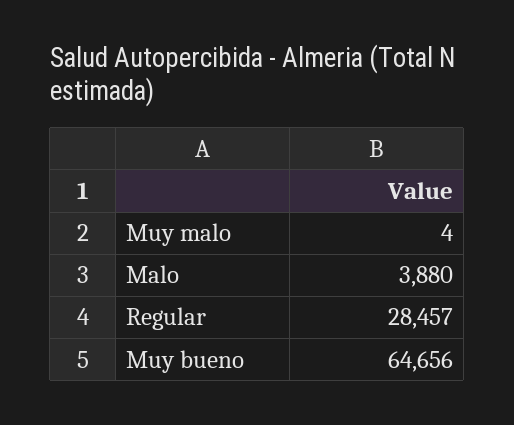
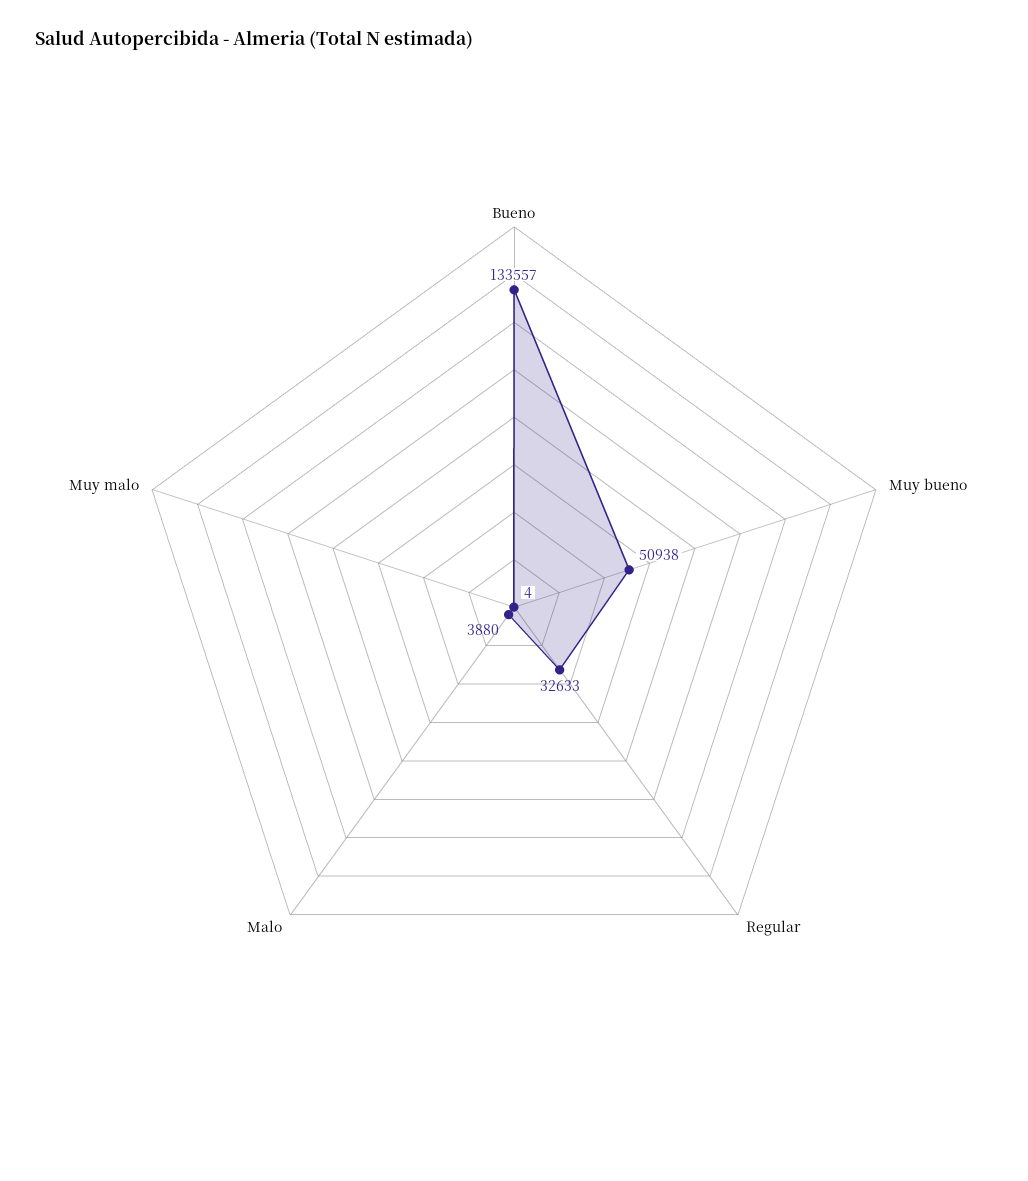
  {
    "Muy malo": 4,
    "Malo": 3880,
-   "Regular": 28457,
+   "Regular": 32633,
-   "Muy bueno": 64656
+   "Muy bueno": 50938,
+   "Bueno": 133557
  }

